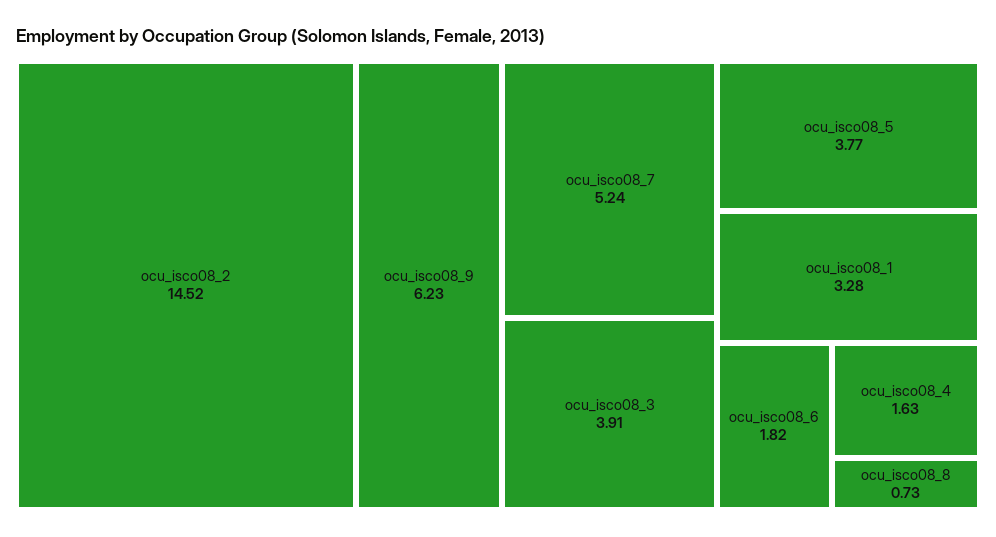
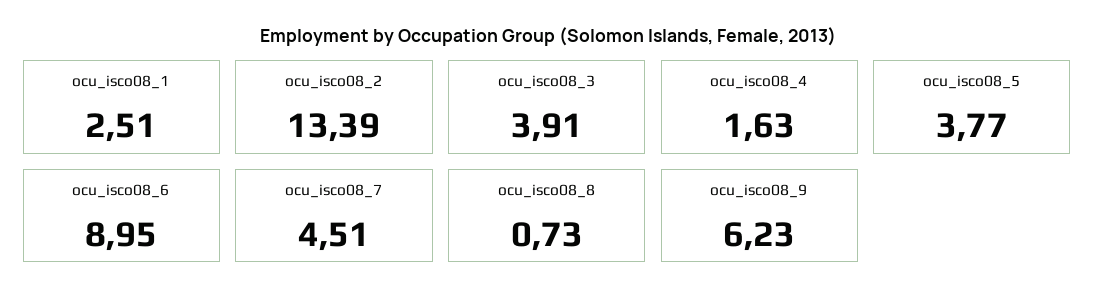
  {
-   "ocu_isco08_2": 14.52,
+   "ocu_isco08_2": 13.39,
    "ocu_isco08_9": 6.23,
-   "ocu_isco08_7": 5.24,
+   "ocu_isco08_7": 4.51,
    "ocu_isco08_3": 3.91,
    "ocu_isco08_5": 3.77,
-   "ocu_isco08_1": 3.28,
+   "ocu_isco08_1": 2.51,
-   "ocu_isco08_6": 1.82,
+   "ocu_isco08_6": 8.95,
    "ocu_isco08_4": 1.63,
    "ocu_isco08_8": 0.73
  }

